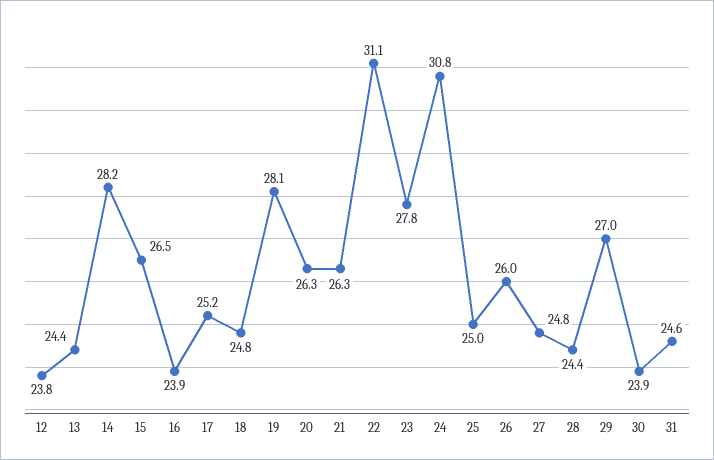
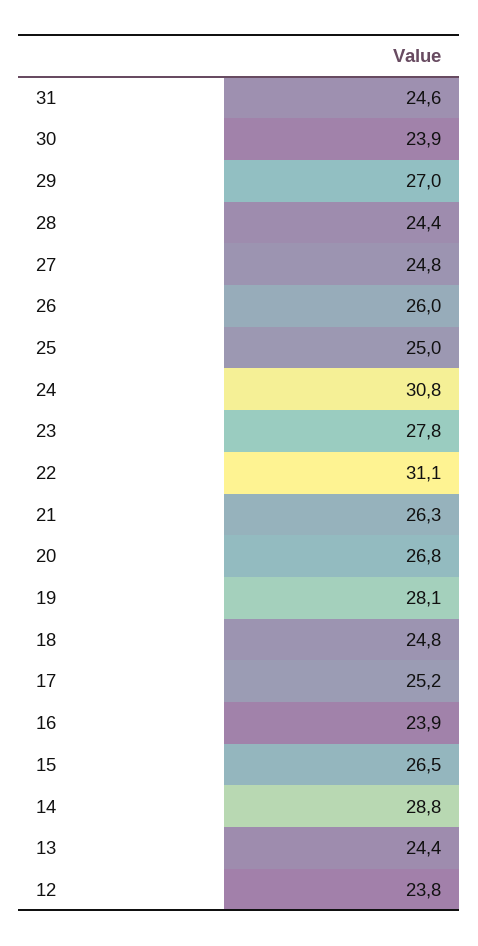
  {
    "12": 23.8,
    "13": 24.4,
-   "14": 28.2,
+   "14": 28.8,
    "15": 26.5,
    "16": 23.9,
    "17": 25.2,
    "18": 24.8,
    "19": 28.1,
-   "20": 26.3,
+   "20": 26.8,
    "21": 26.3,
    "22": 31.1,
    "23": 27.8,
    "24": 30.8,
    "25": 25,
    "26": 26,
    "27": 24.8,
    "28": 24.4,
    "29": 27,
    "30": 23.9,
    "31": 24.6
  }

